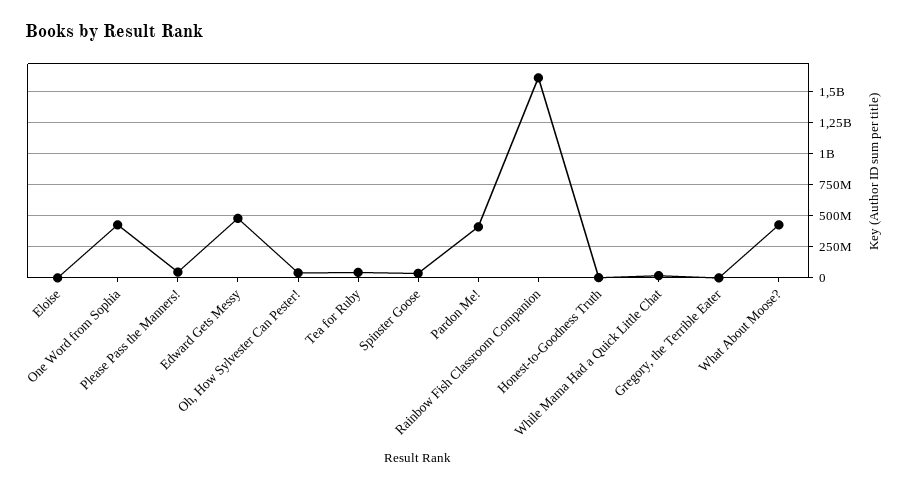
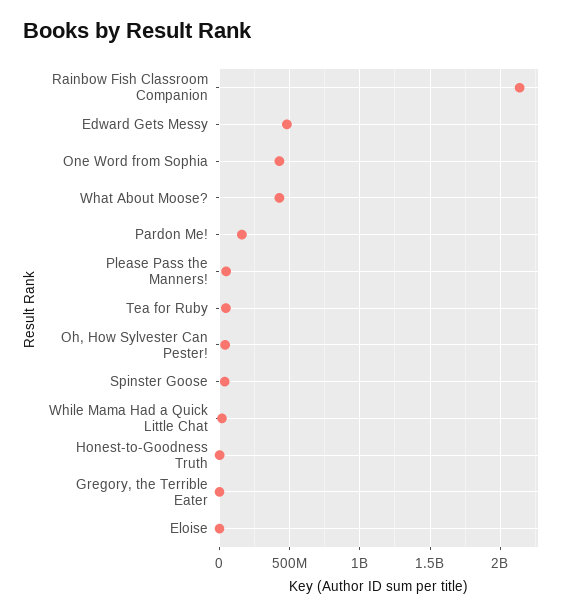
  {
    "Eloise": 0,
    "One Word from Sophia": 450000000,
    "Please Pass the Manners!": 50000000,
    "Edward Gets Messy": 500000000,
    "Oh, How Sylvester Can Pester!": 50000000,
    "Tea for Ruby": 50000000,
    "Spinster Goose": 50000000,
-   "Pardon Me!": 400000000,
+   "Pardon Me!": 150000000,
-   "Rainbow Fish Classroom Companion": 1600000000,
+   "Rainbow Fish Classroom Companion": 2150000000,
    "Honest-to-Goodness Truth": 0,
    "While Mama Had a Quick Little Chat": 0,
    "Gregory, the Terrible Eater": 0,
    "What About Moose?": 450000000
  }

